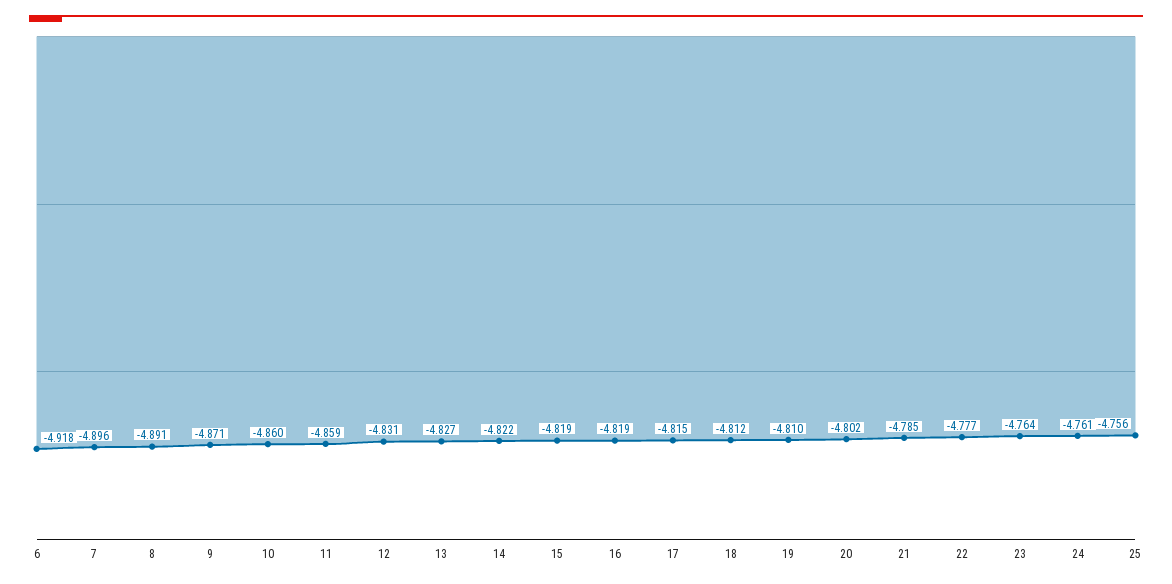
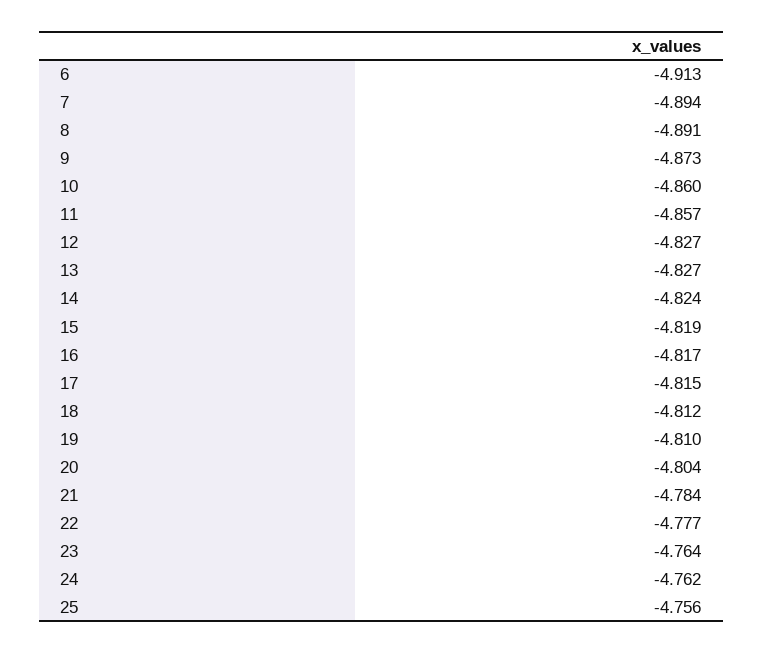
  {
-   "6": -4.918,
+   "6": -4.913,
-   "7": -4.896,
+   "7": -4.894,
    "8": -4.891,
-   "9": -4.871,
+   "9": -4.873,
    "10": -4.86,
-   "11": -4.859,
+   "11": -4.857,
-   "12": -4.831,
+   "12": -4.827,
    "13": -4.827,
-   "14": -4.822,
+   "14": -4.824,
    "15": -4.819,
-   "16": -4.819,
+   "16": -4.817,
    "17": -4.815,
    "18": -4.812,
    "19": -4.81,
-   "20": -4.802,
+   "20": -4.804,
-   "21": -4.785,
+   "21": -4.784,
    "22": -4.777,
    "23": -4.764,
-   "24": -4.761,
+   "24": -4.762,
    "25": -4.756
  }

